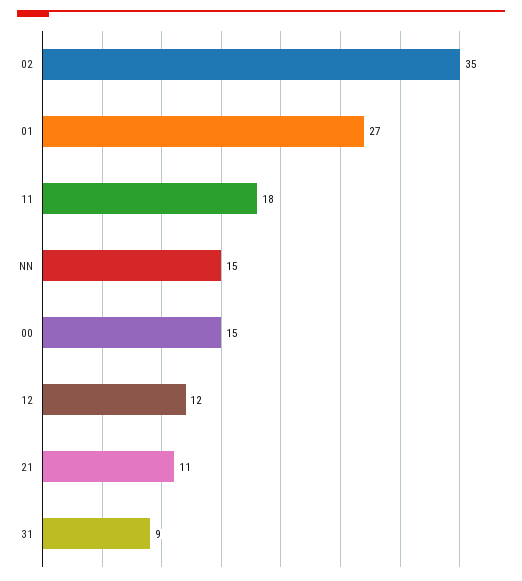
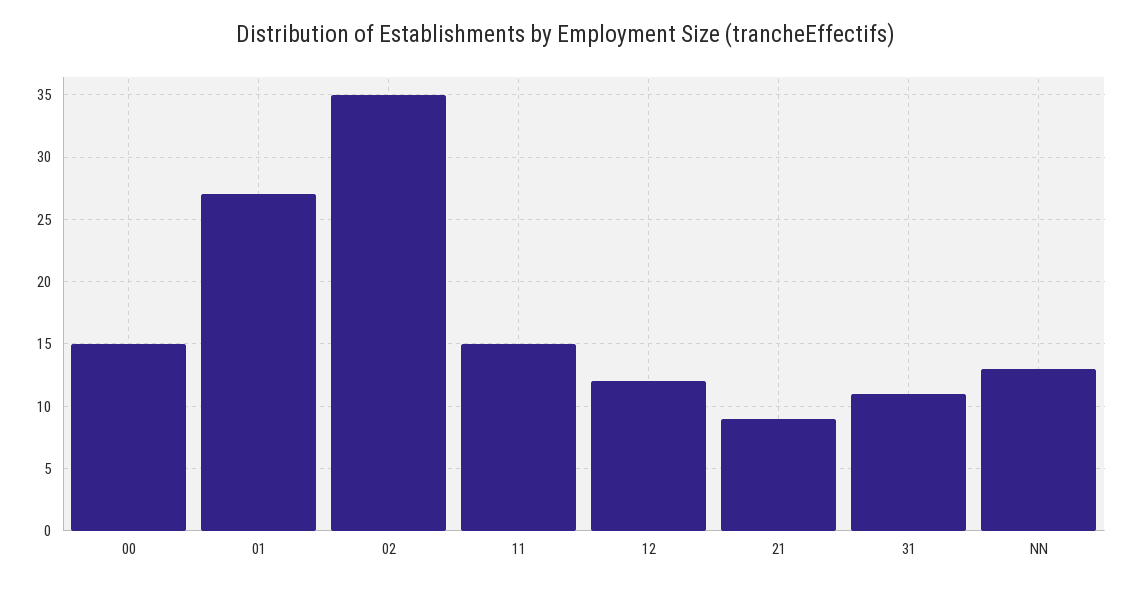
  {
    "02": 35,
    "01": 27,
-   "11": 18,
+   "11": 15,
-   "NN": 15,
+   "NN": 13,
    "00": 15,
    "12": 12,
-   "21": 11,
+   "21": 9,
-   "31": 9
+   "31": 11
  }

